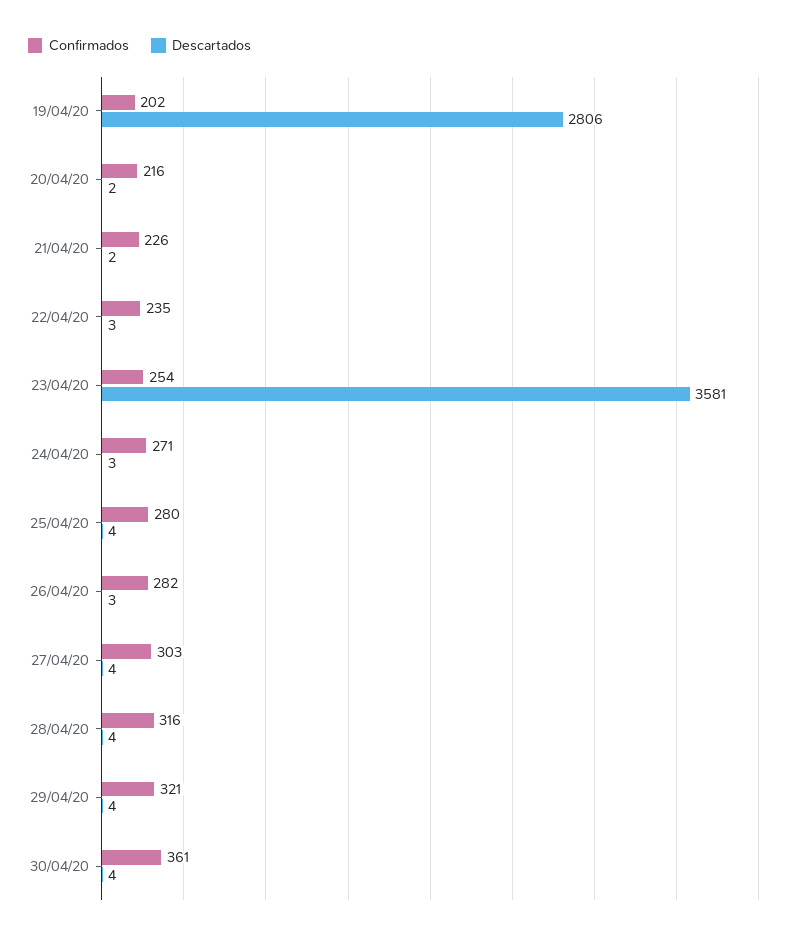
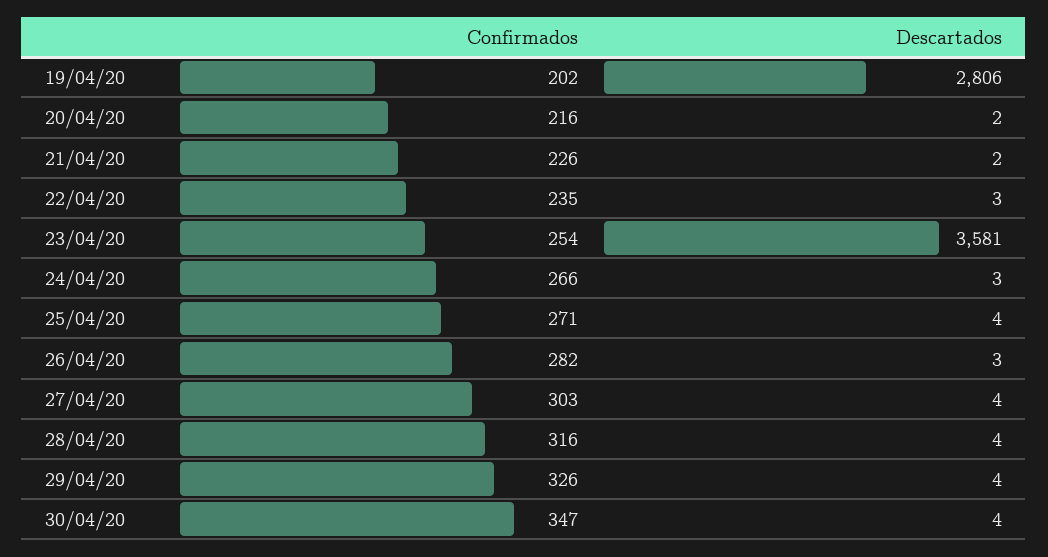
  {
    "Confirmados": {
      "19/04/20": 202,
      "20/04/20": 216,
      "21/04/20": 226,
      "22/04/20": 235,
      "23/04/20": 254,
-     "24/04/20": 271,
+     "24/04/20": 266,
-     "25/04/20": 280,
+     "25/04/20": 271,
      "26/04/20": 282,
      "27/04/20": 303,
      "28/04/20": 316,
-     "29/04/20": 321,
+     "29/04/20": 326,
-     "30/04/20": 361
+     "30/04/20": 347
    },
    "Descartados": {
      "19/04/20": 2806,
      "20/04/20": 2,
      "21/04/20": 2,
      "22/04/20": 3,
      "23/04/20": 3581,
      "24/04/20": 3,
      "25/04/20": 4,
      "26/04/20": 3,
      "27/04/20": 4,
      "28/04/20": 4,
      "29/04/20": 4,
      "30/04/20": 4
    }
  }

